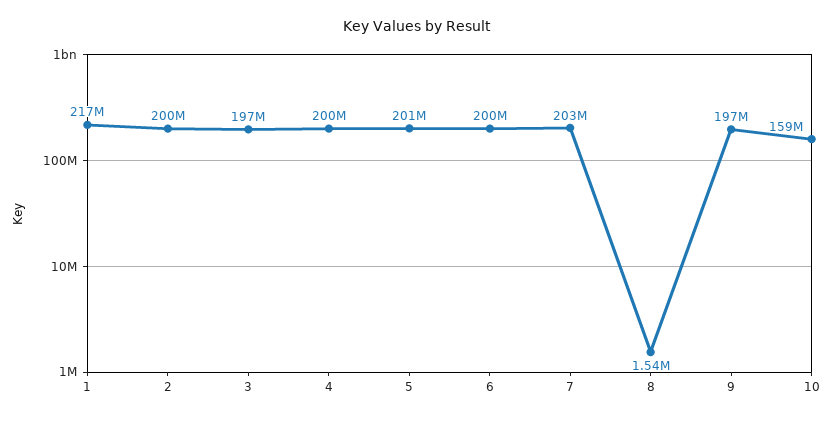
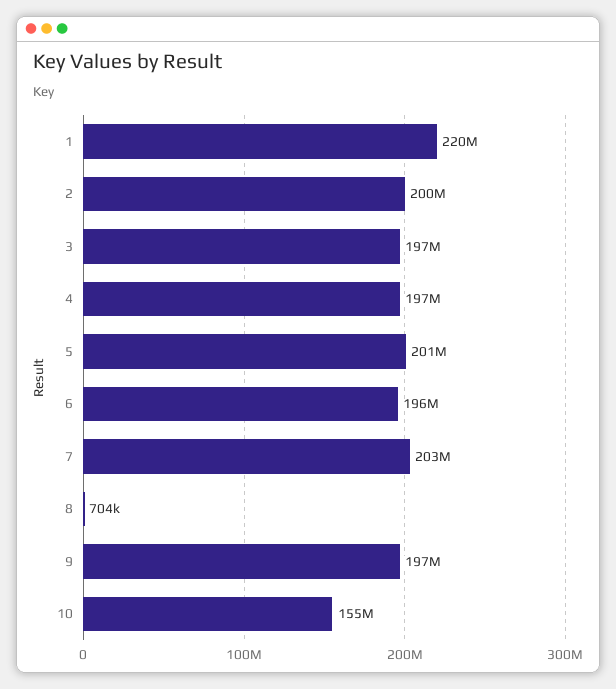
  {
-   "1": 217000000,
+   "1": 220000000,
    "2": 200000000,
    "3": 197000000,
-   "4": 200000000,
+   "4": 197000000,
    "5": 201000000,
-   "6": 200000000,
+   "6": 196000000,
    "7": 203000000,
-   "8": 1540000,
+   "8": 704000,
    "9": 197000000,
-   "10": 159000000
+   "10": 155000000
  }

